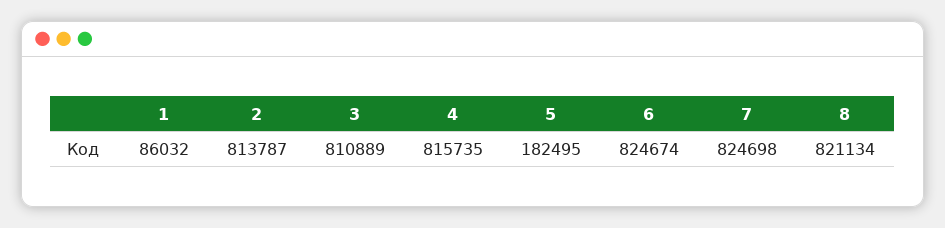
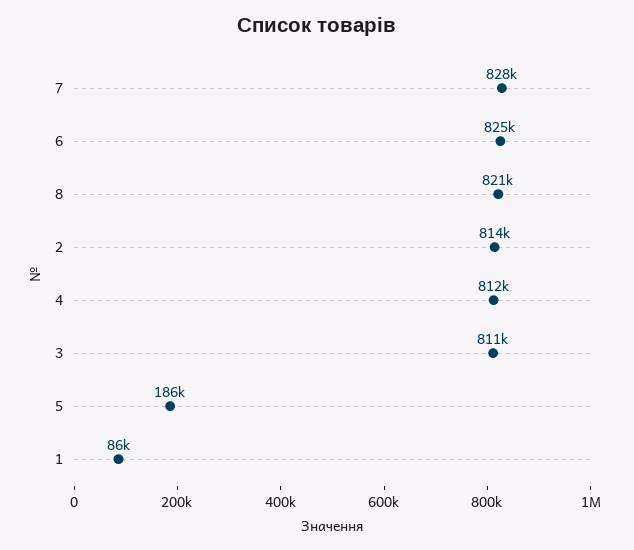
  {
    "1": 86032,
    "2": 813787,
    "3": 810889,
-   "4": 815735,
+   "4": 812000,
-   "5": 182495,
+   "5": 186000,
    "6": 824674,
-   "7": 824698,
+   "7": 828000,
    "8": 821134
  }

